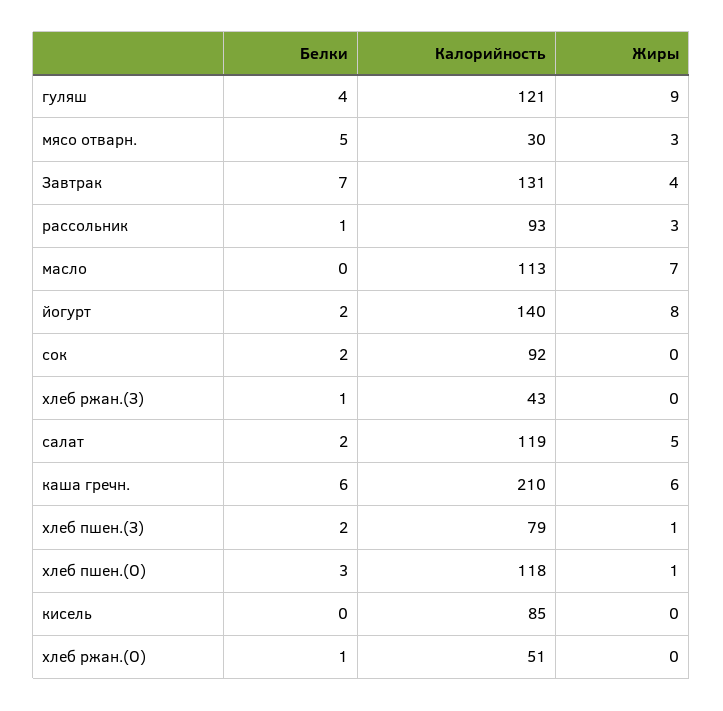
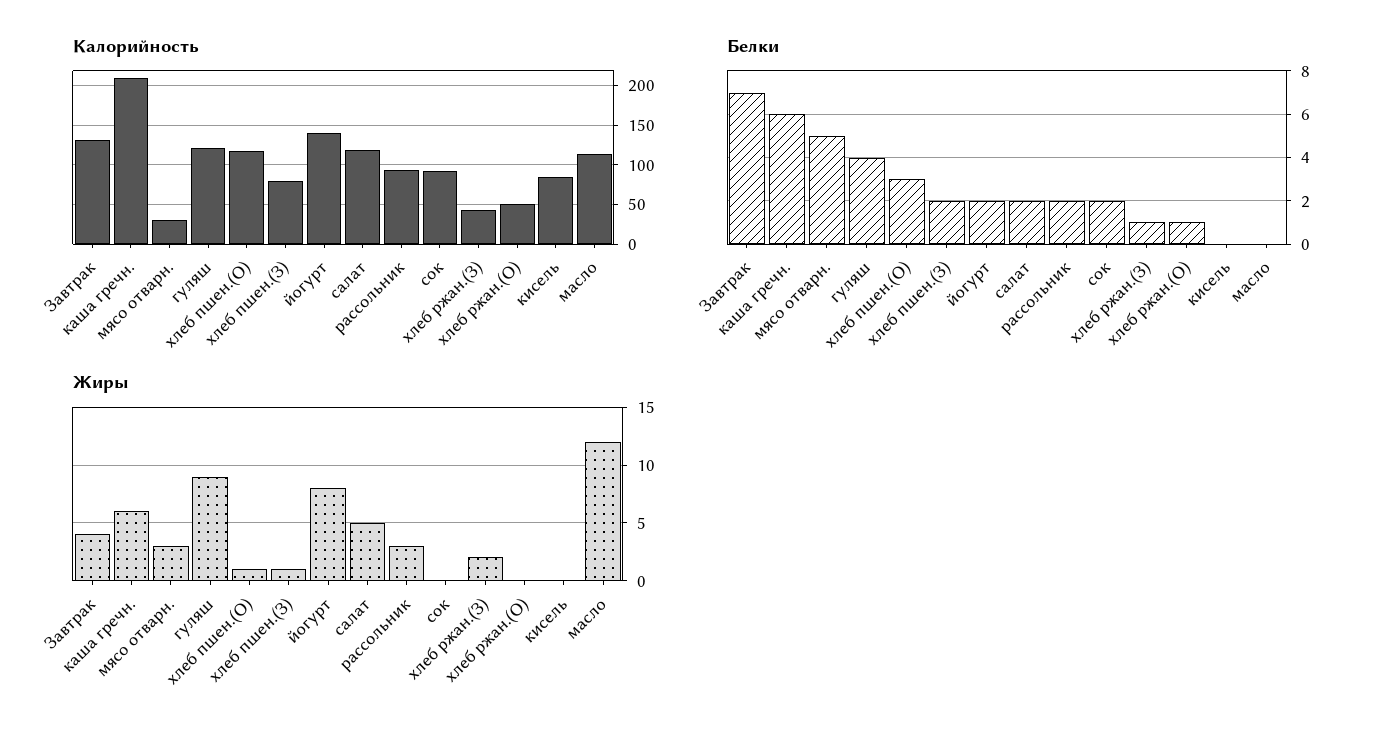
  {
    "Белки": {
      "гуляш": 4,
      "мясо отварн.": 5,
      "Завтрак": 7,
-     "рассольник": 1,
+     "рассольник": 2,
      "масло": 0,
      "йогурт": 2,
      "сок": 2,
      "хлеб ржан.(З)": 1,
      "салат": 2,
      "каша гречн.": 6,
      "хлеб пшен.(З)": 2,
      "хлеб пшен.(О)": 3,
      "кисель": 0,
      "хлеб ржан.(О)": 1
    },
    "Калорийность": {
      "гуляш": 121,
      "мясо отварн.": 30,
      "Завтрак": 131,
      "рассольник": 93,
      "масло": 113,
      "йогурт": 140,
      "сок": 92,
      "хлеб ржан.(З)": 43,
      "салат": 119,
      "каша гречн.": 210,
      "хлеб пшен.(З)": 79,
      "хлеб пшен.(О)": 118,
      "кисель": 85,
      "хлеб ржан.(О)": 51
    },
    "Жиры": {
      "гуляш": 9,
      "мясо отварн.": 3,
      "Завтрак": 4,
      "рассольник": 3,
-     "масло": 7,
+     "масло": 12,
      "йогурт": 8,
      "сок": 0,
-     "хлеб ржан.(З)": 0,
+     "хлеб ржан.(З)": 2,
      "салат": 5,
      "каша гречн.": 6,
      "хлеб пшен.(З)": 1,
      "хлеб пшен.(О)": 1,
      "кисель": 0,
      "хлеб ржан.(О)": 0
    }
  }

